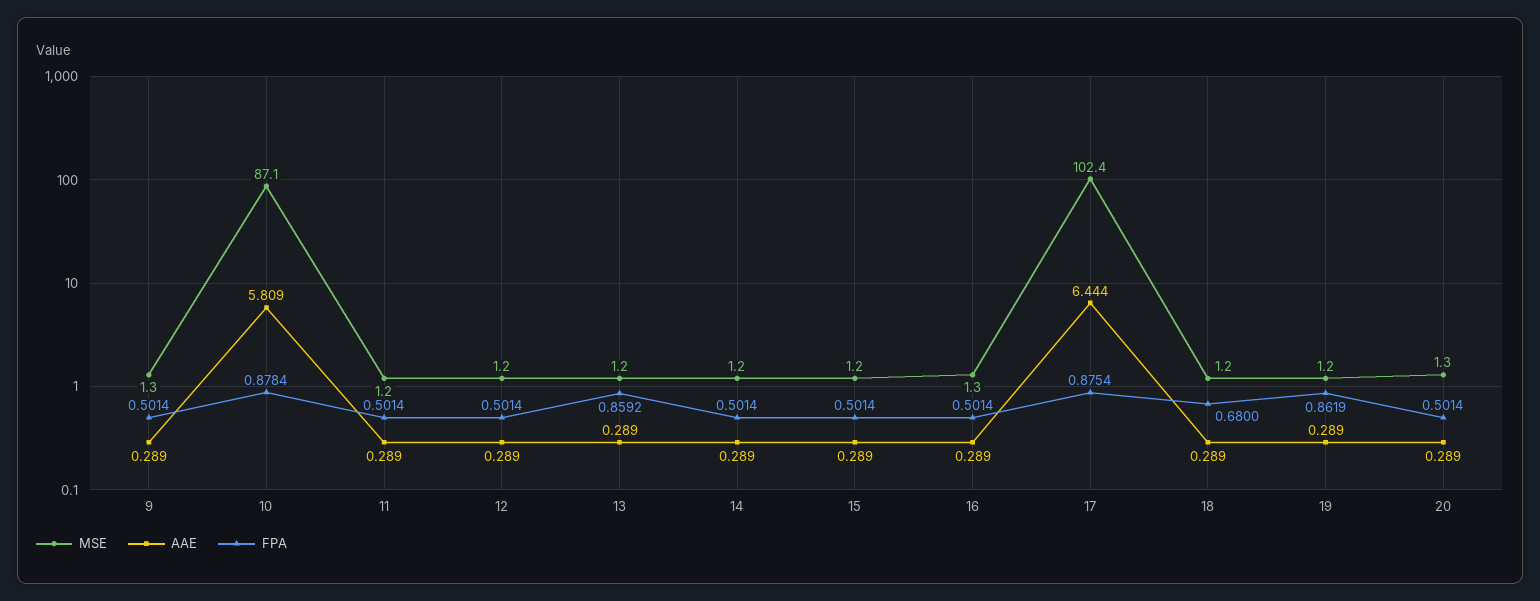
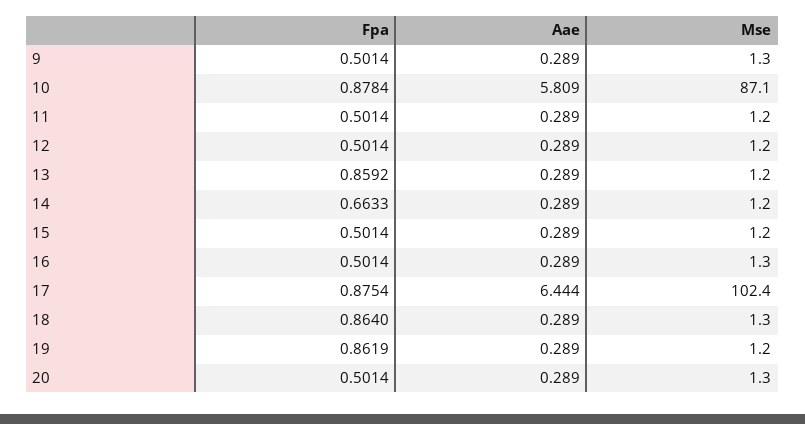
  {
    "MSE": {
      "9": 1.3,
      "10": 87.1,
      "11": 1.2,
      "12": 1.2,
      "13": 1.2,
      "14": 1.2,
      "15": 1.2,
      "16": 1.3,
      "17": 102.4,
-     "18": 1.2,
+     "18": 1.3,
      "19": 1.2,
      "20": 1.3
    },
    "AAE": {
      "9": 0.289,
      "10": 5.809,
      "11": 0.289,
      "12": 0.289,
      "13": 0.289,
      "14": 0.289,
      "15": 0.289,
      "16": 0.289,
      "17": 6.444,
      "18": 0.289,
      "19": 0.289,
      "20": 0.289
    },
    "FPA": {
      "9": 0.5014,
      "10": 0.8784,
      "11": 0.5014,
      "12": 0.5014,
      "13": 0.8592,
-     "14": 0.5014,
+     "14": 0.6633,
      "15": 0.5014,
      "16": 0.5014,
      "17": 0.8754,
-     "18": 0.68,
+     "18": 0.864,
      "19": 0.8619,
      "20": 0.5014
    }
  }

